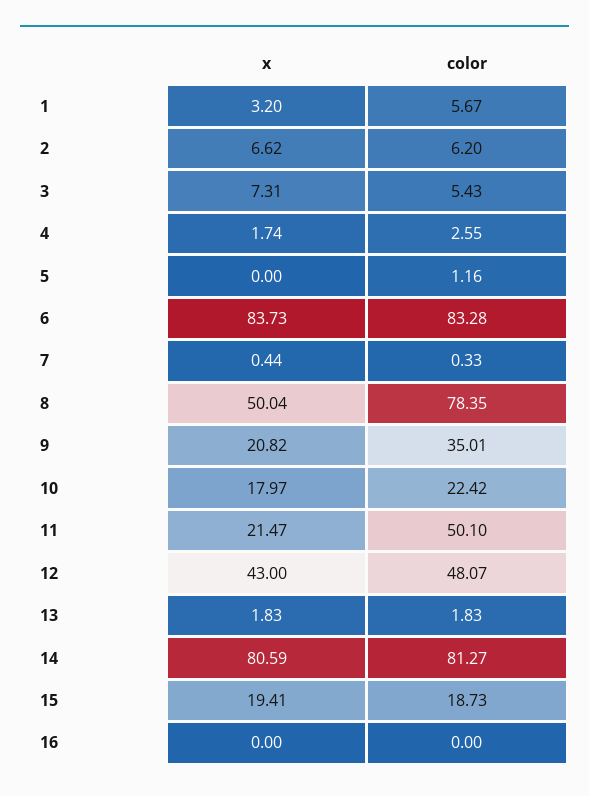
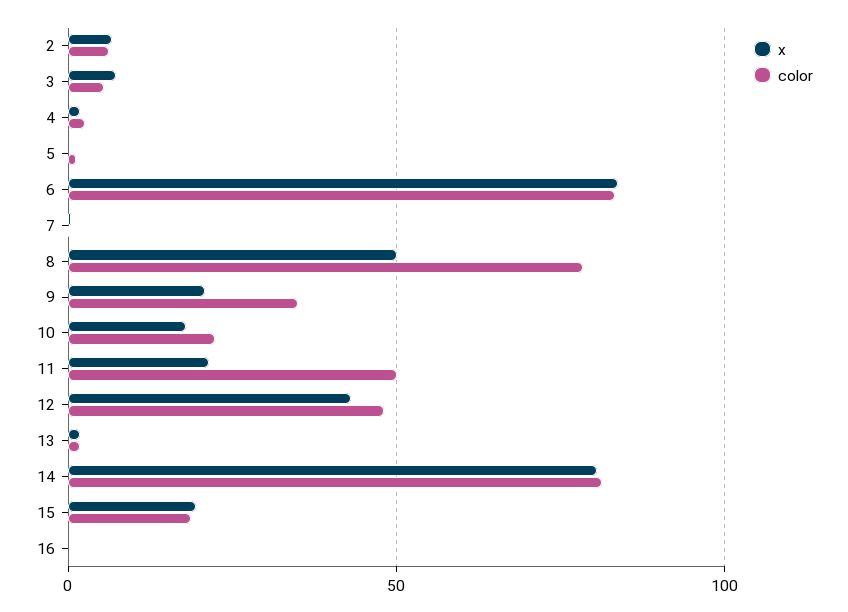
  {
    "x": {
-     "1": 3.2,
      "2": 6.62,
      "3": 7.31,
      "4": 1.74,
      "5": 0,
      "6": 83.73,
      "7": 0.44,
      "8": 50.04,
      "9": 20.82,
      "10": 17.97,
      "11": 21.47,
      "12": 43,
      "13": 1.83,
      "14": 80.59,
      "15": 19.41,
      "16": 0
    },
    "color": {
-     "1": 5.67,
      "2": 6.2,
      "3": 5.43,
      "4": 2.55,
      "5": 1.16,
      "6": 83.28,
      "7": 0.33,
      "8": 78.35,
      "9": 35.01,
      "10": 22.42,
      "11": 50.1,
      "12": 48.07,
      "13": 1.83,
      "14": 81.27,
      "15": 18.73,
      "16": 0
    }
  }

